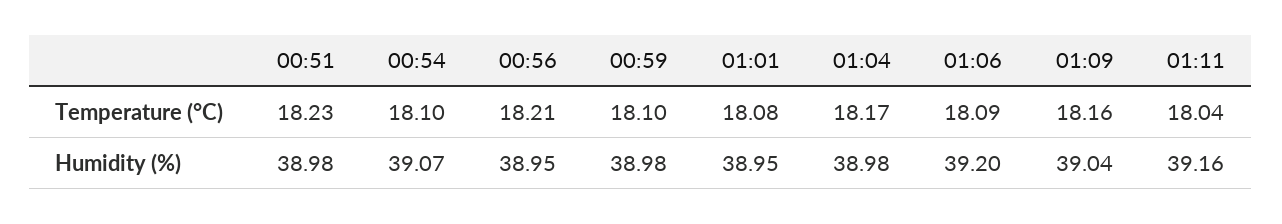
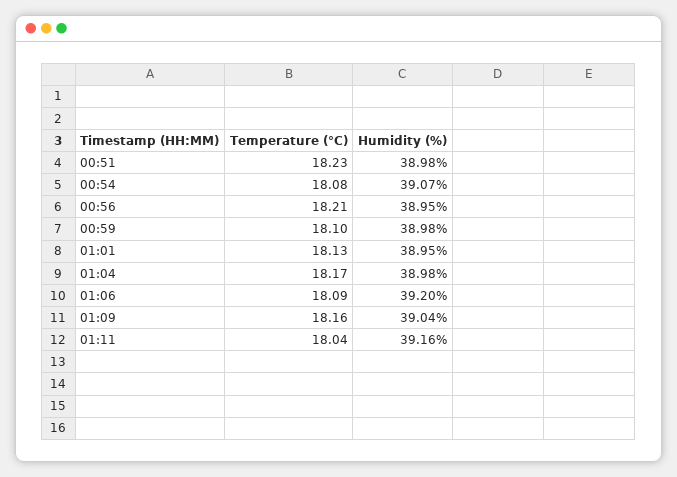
  {
    "00:51": {
      "Temperature (°C)": 18.23,
      "Humidity (%)": 38.98
    },
    "00:54": {
-     "Temperature (°C)": 18.1,
+     "Temperature (°C)": 18.08,
      "Humidity (%)": 39.07
    },
    "00:56": {
      "Temperature (°C)": 18.21,
      "Humidity (%)": 38.95
    },
    "00:59": {
      "Temperature (°C)": 18.1,
      "Humidity (%)": 38.98
    },
    "01:01": {
-     "Temperature (°C)": 18.08,
+     "Temperature (°C)": 18.13,
      "Humidity (%)": 38.95
    },
    "01:04": {
      "Temperature (°C)": 18.17,
      "Humidity (%)": 38.98
    },
    "01:06": {
      "Temperature (°C)": 18.09,
      "Humidity (%)": 39.2
    },
    "01:09": {
      "Temperature (°C)": 18.16,
      "Humidity (%)": 39.04
    },
    "01:11": {
      "Temperature (°C)": 18.04,
      "Humidity (%)": 39.16
    }
  }

